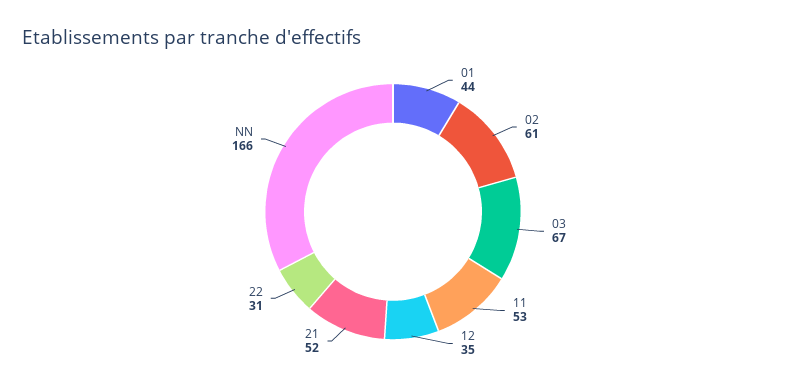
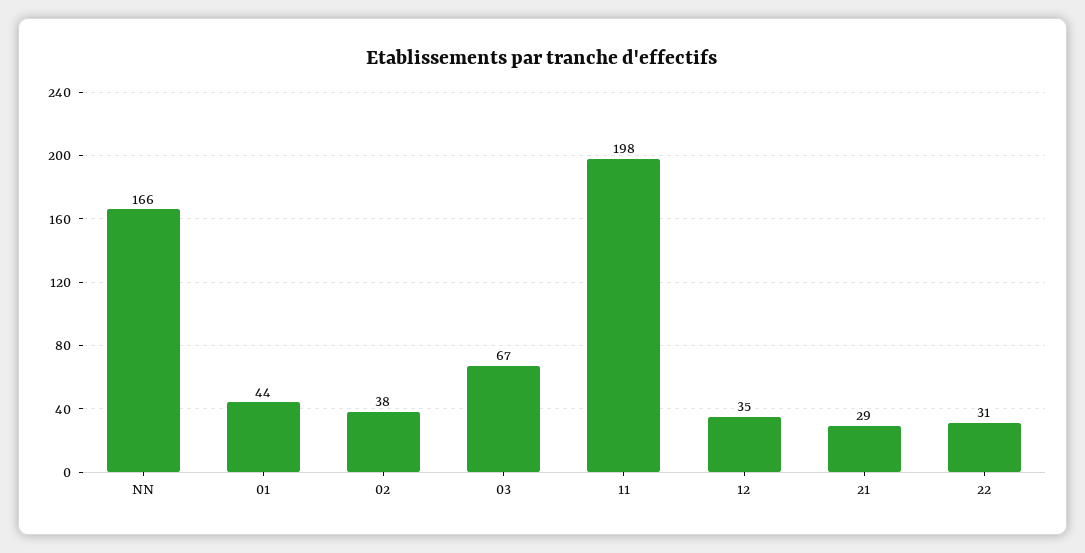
  {
    "01": 44,
-   "02": 61,
+   "02": 38,
    "03": 67,
-   "11": 53,
+   "11": 198,
    "12": 35,
-   "21": 52,
+   "21": 29,
    "22": 31,
    "NN": 166
  }

